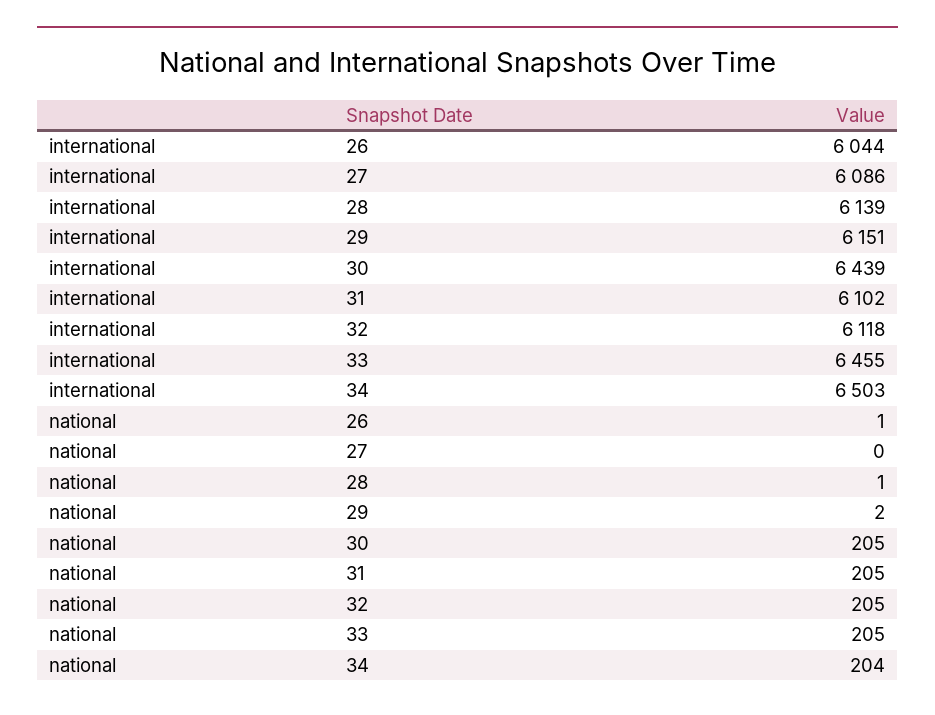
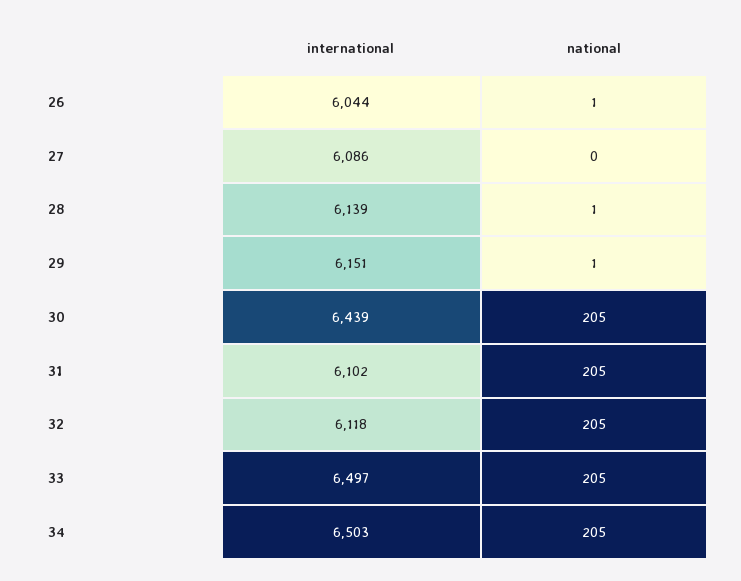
  {
    "international": {
      "26": 6044,
      "27": 6086,
      "28": 6139,
      "29": 6151,
      "30": 6439,
      "31": 6102,
      "32": 6118,
-     "33": 6455,
+     "33": 6497,
      "34": 6503
    },
    "national": {
      "26": 1,
      "27": 0,
      "28": 1,
-     "29": 2,
+     "29": 1,
      "30": 205,
      "31": 205,
      "32": 205,
      "33": 205,
-     "34": 204
+     "34": 205
    }
  }

